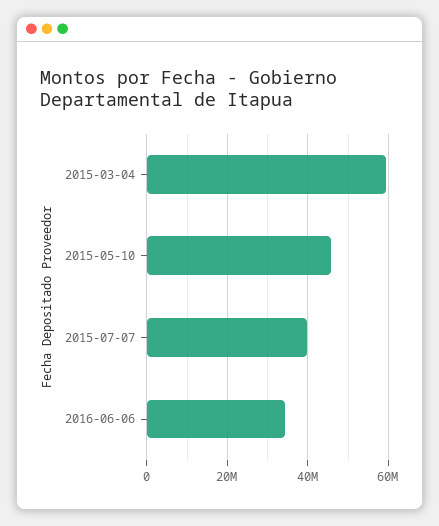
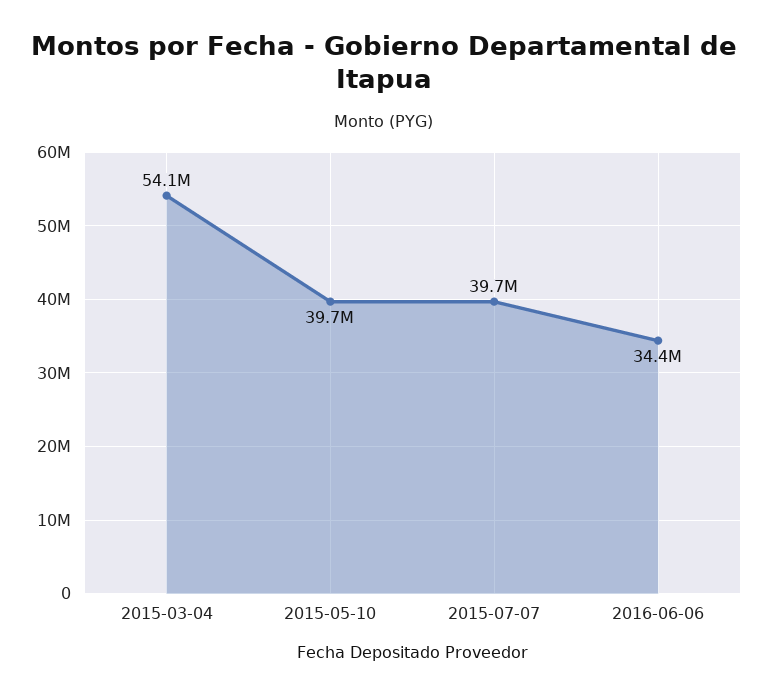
  {
-   "2015-03-04": 60000000,
+   "2015-03-04": 54100000,
-   "2015-05-10": 46000000,
+   "2015-05-10": 39700000,
    "2015-07-07": 39700000,
    "2016-06-06": 34400000
  }

